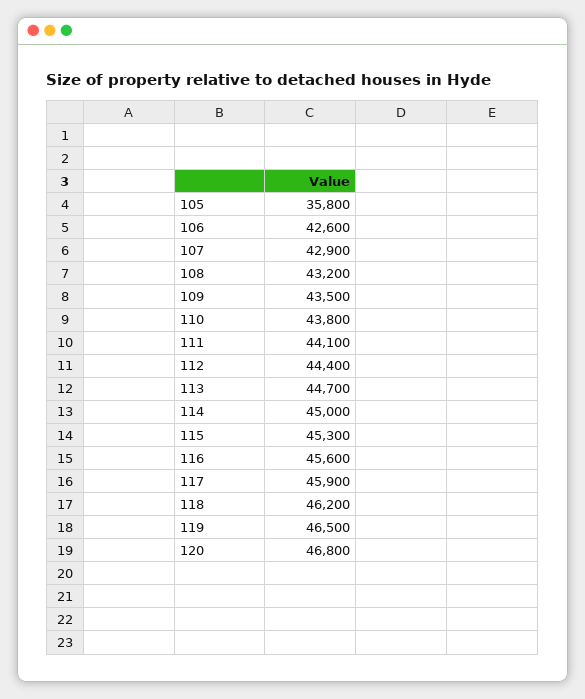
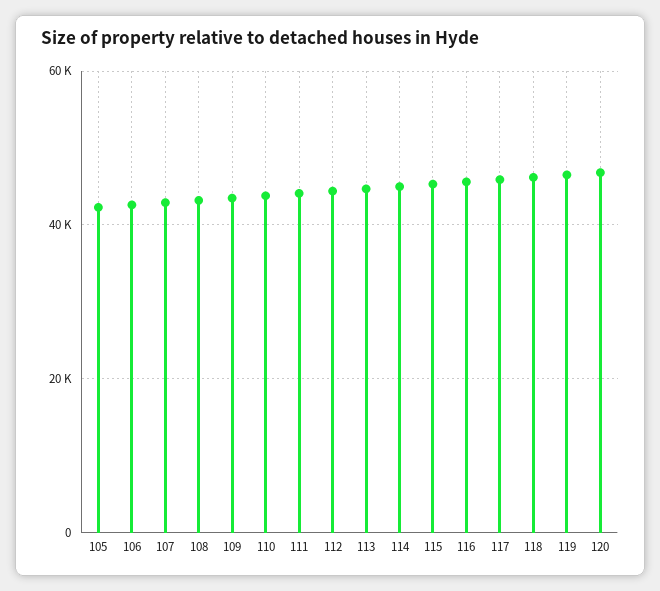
  {
-   "105": 35800,
+   "105": 42000,
    "106": 42600,
    "107": 42900,
    "108": 43200,
    "109": 43500,
    "110": 43800,
    "111": 44100,
    "112": 44400,
    "113": 44700,
    "114": 45000,
    "115": 45300,
    "116": 45600,
    "117": 45900,
    "118": 46200,
    "119": 46500,
    "120": 46800
  }

